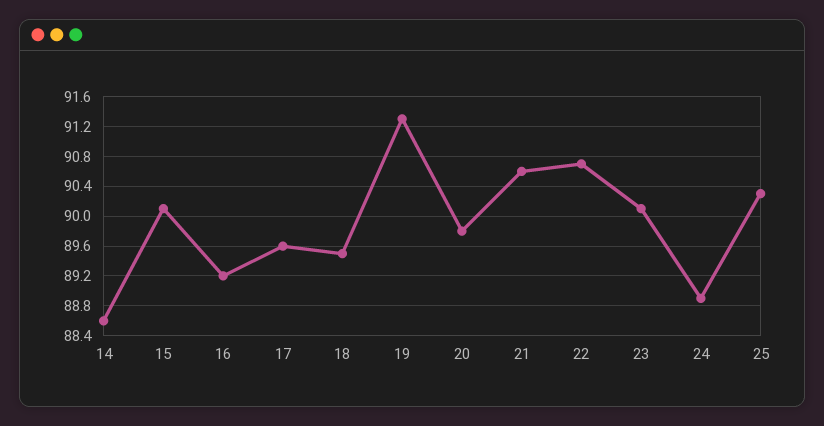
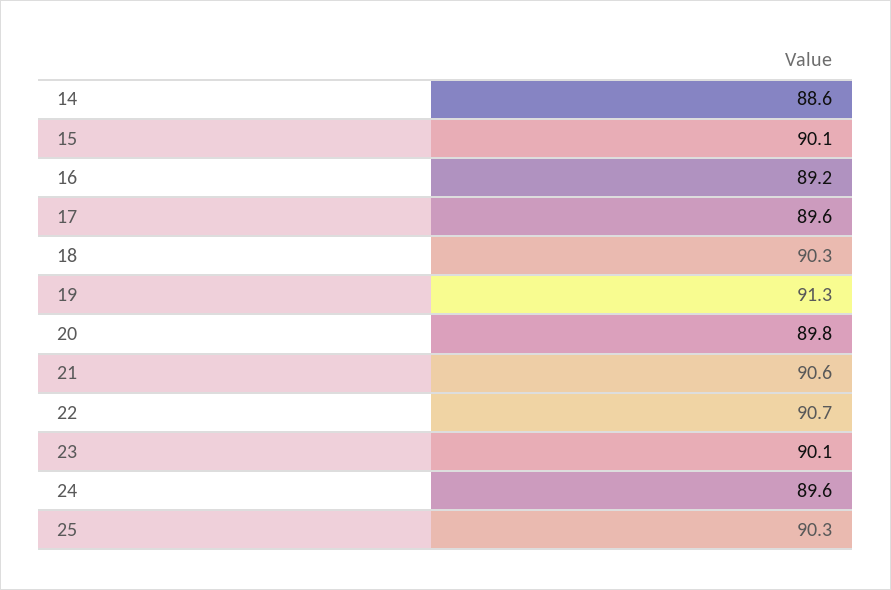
  {
    "14": 88.6,
    "15": 90.1,
    "16": 89.2,
    "17": 89.6,
-   "18": 89.5,
+   "18": 90.3,
    "19": 91.3,
    "20": 89.8,
    "21": 90.6,
    "22": 90.7,
    "23": 90.1,
-   "24": 88.9,
+   "24": 89.6,
    "25": 90.3
  }

